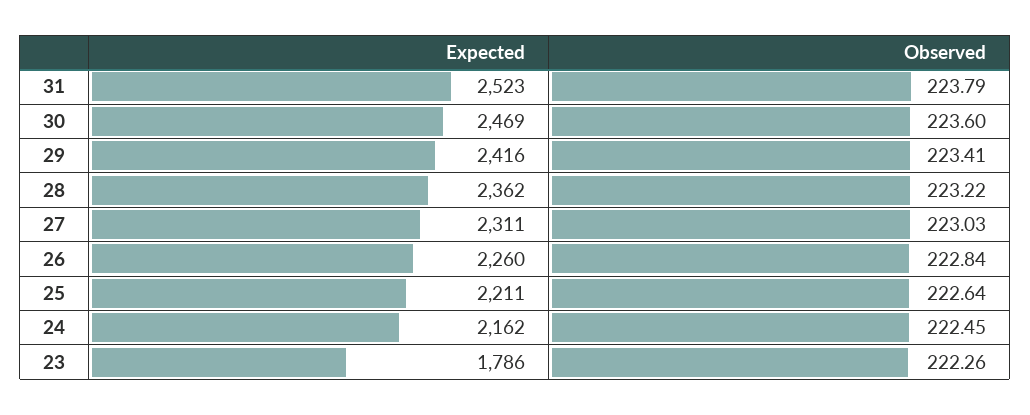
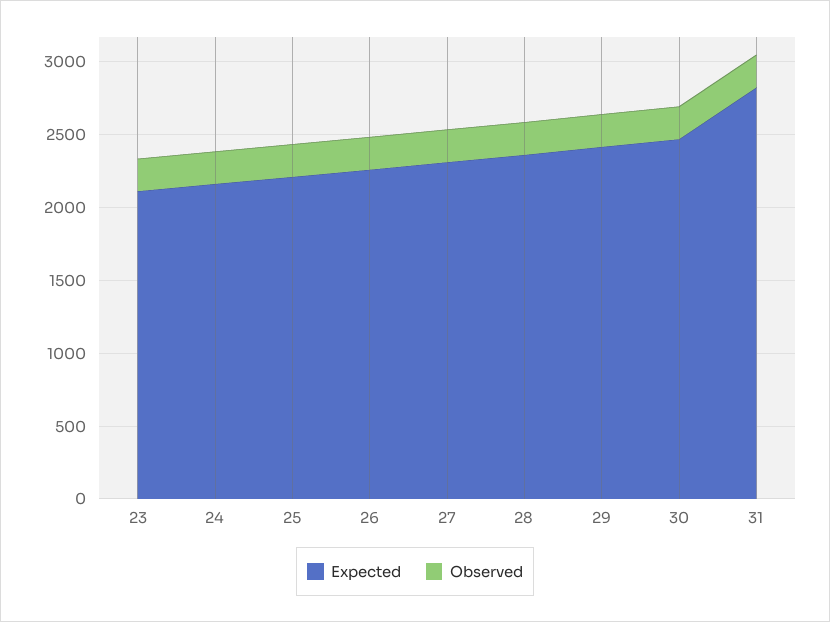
  {
    "Expected": {
-     "31": 2523,
+     "31": 2800,
      "30": 2469,
      "29": 2416,
      "28": 2362,
      "27": 2311,
      "26": 2260,
      "25": 2211,
      "24": 2162,
-     "23": 1786
+     "23": 2100
    },
    "Observed": {
      "31": 223.79,
      "30": 223.6,
      "29": 223.41,
      "28": 223.22,
      "27": 223.03,
      "26": 222.84,
      "25": 222.64,
      "24": 222.45,
      "23": 222.26
    }
  }

